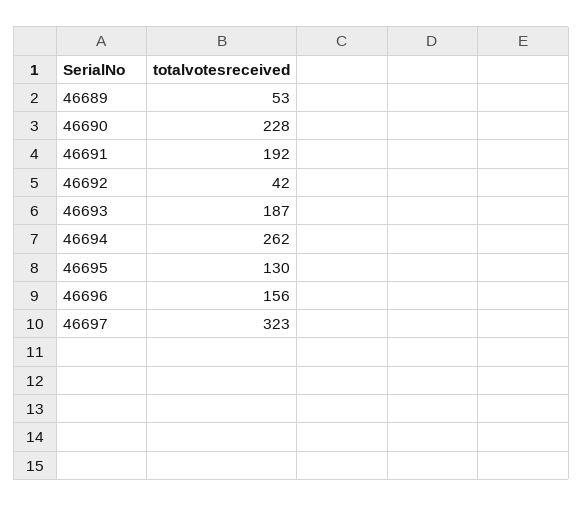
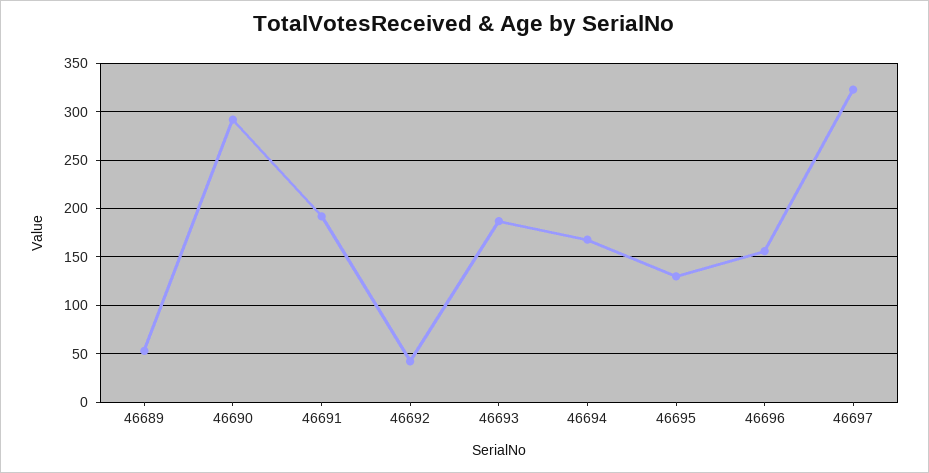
  {
    "46689": 53,
-   "46690": 228,
+   "46690": 290,
    "46691": 192,
    "46692": 42,
    "46693": 187,
-   "46694": 262,
+   "46694": 170,
    "46695": 130,
    "46696": 156,
    "46697": 323
  }

